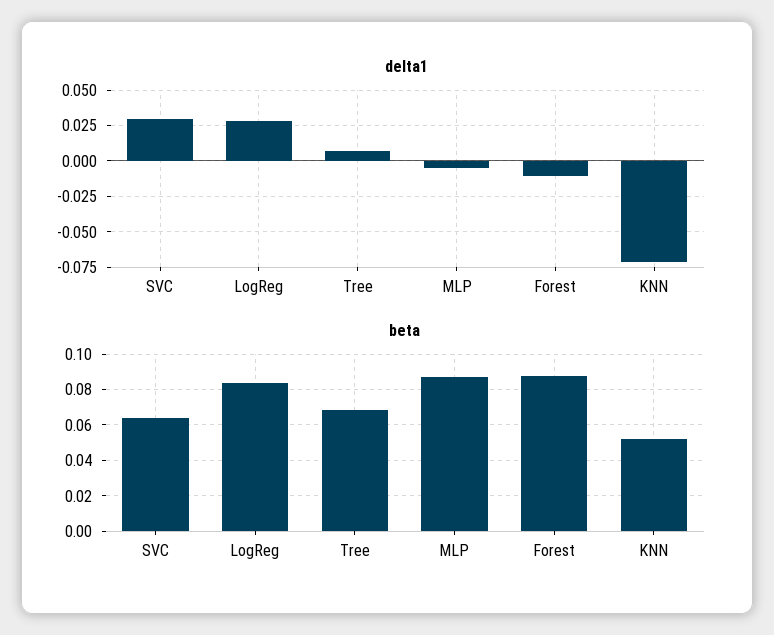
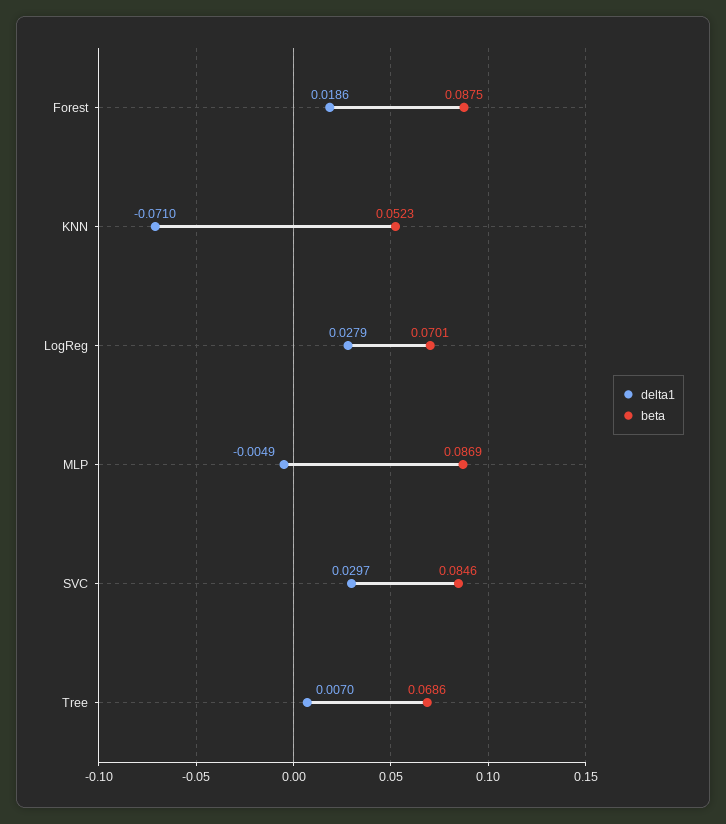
  {
    "delta1": {
      "SVC": 0.0297,
      "LogReg": 0.0279,
      "Tree": 0.007,
      "MLP": -0.0049,
-     "Forest": -0.01,
+     "Forest": 0.0186,
      "KNN": -0.071
    },
    "beta": {
-     "SVC": 0.065,
+     "SVC": 0.0846,
-     "LogReg": 0.085,
+     "LogReg": 0.0701,
      "Tree": 0.0686,
      "MLP": 0.0869,
      "Forest": 0.0875,
      "KNN": 0.0523
    }
  }

